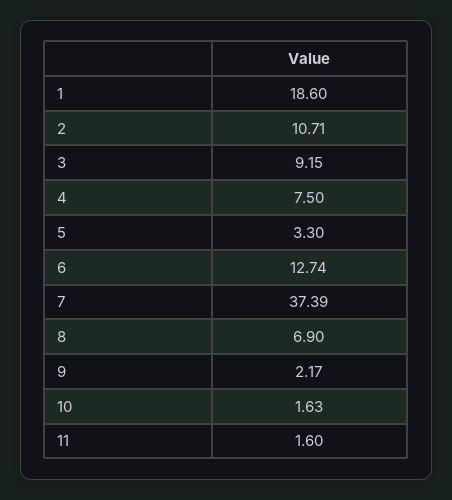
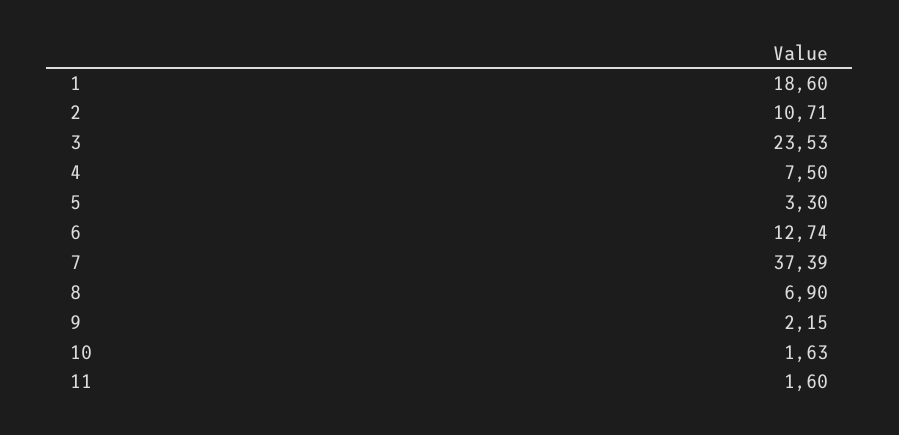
  {
    "1": 18.6,
    "2": 10.71,
-   "3": 9.15,
+   "3": 23.53,
    "4": 7.5,
    "5": 3.3,
    "6": 12.74,
    "7": 37.39,
    "8": 6.9,
-   "9": 2.17,
+   "9": 2.15,
    "10": 1.63,
    "11": 1.6
  }

